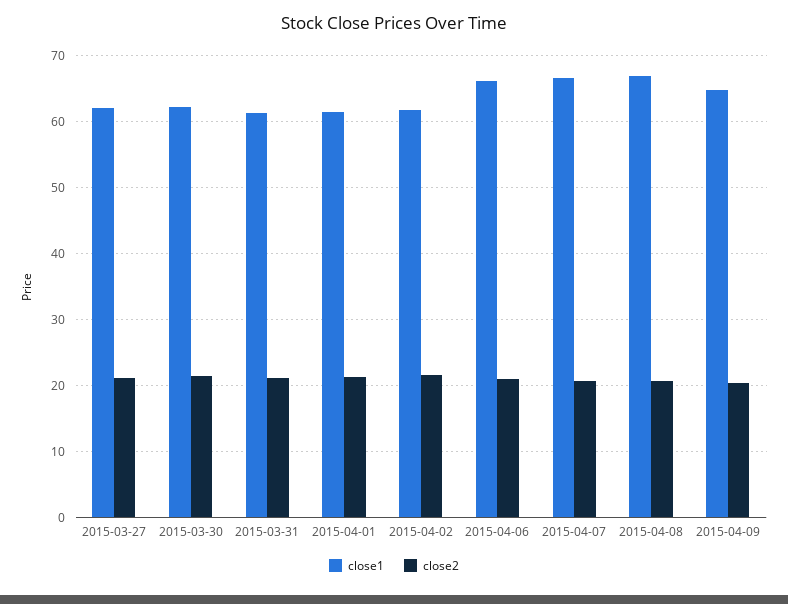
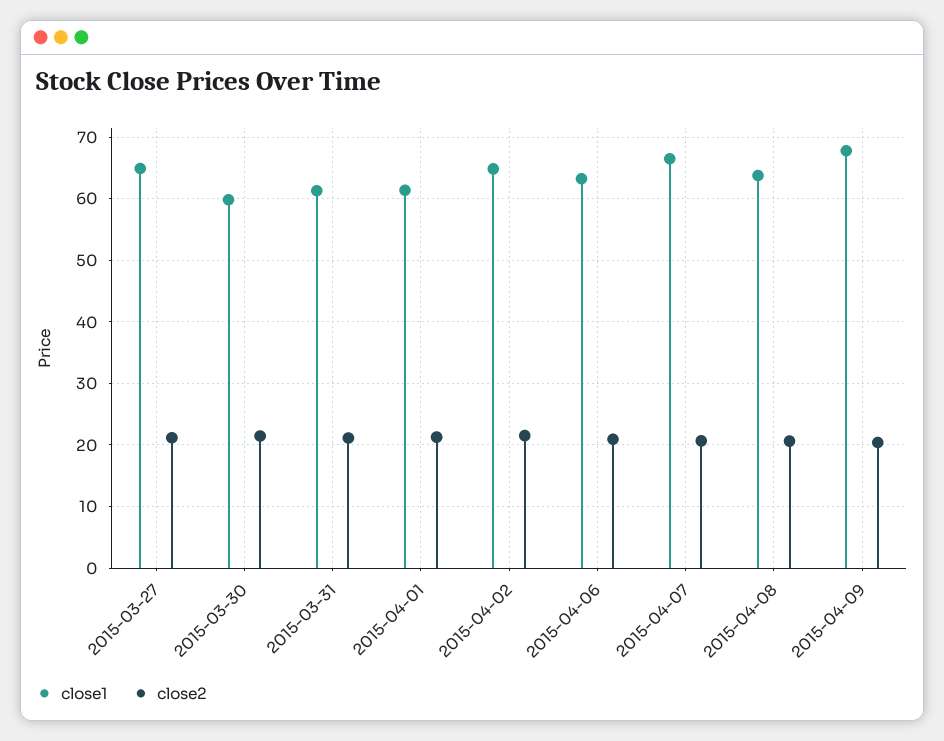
  {
    "close1": {
-     "2015-03-27": 62,
+     "2015-03-27": 65,
-     "2015-03-30": 62,
+     "2015-03-30": 60,
      "2015-03-31": 61,
      "2015-04-01": 61,
-     "2015-04-02": 62,
+     "2015-04-02": 65,
-     "2015-04-06": 66,
+     "2015-04-06": 63,
      "2015-04-07": 66,
-     "2015-04-08": 67,
+     "2015-04-08": 64,
-     "2015-04-09": 65
+     "2015-04-09": 68
    },
    "close2": {
      "2015-03-27": 21,
      "2015-03-30": 21,
      "2015-03-31": 21,
      "2015-04-01": 21,
      "2015-04-02": 22,
      "2015-04-06": 21,
      "2015-04-07": 21,
      "2015-04-08": 21,
      "2015-04-09": 20
    }
  }

